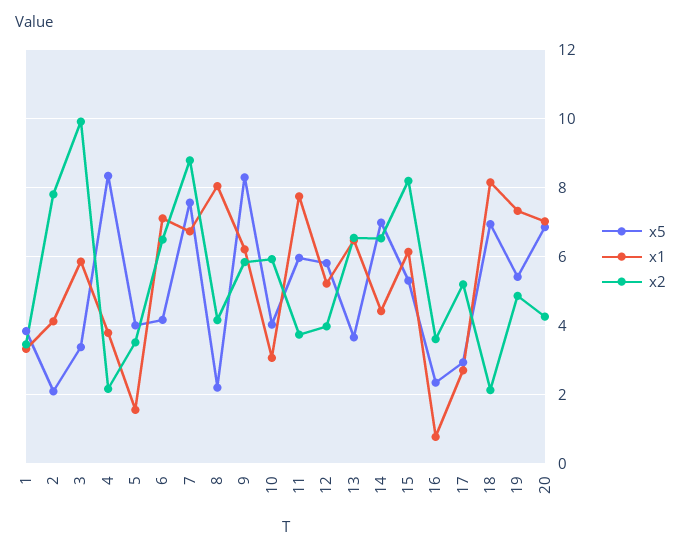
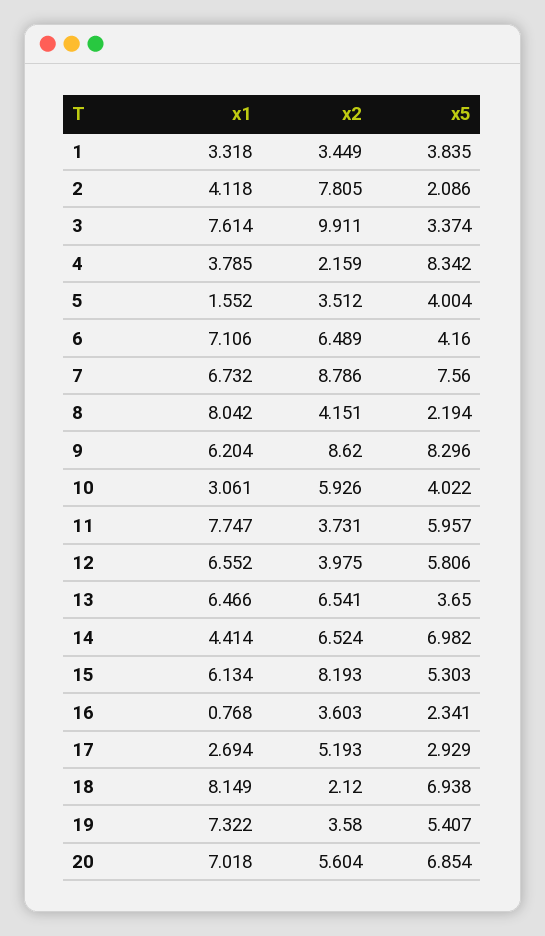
  {
    "x5": {
      "1": 3.835,
      "2": 2.086,
      "3": 3.374,
      "4": 8.342,
      "5": 4.004,
      "6": 4.16,
      "7": 7.56,
      "8": 2.194,
      "9": 8.296,
      "10": 4.022,
      "11": 5.957,
      "12": 5.806,
      "13": 3.65,
      "14": 6.982,
      "15": 5.303,
      "16": 2.341,
      "17": 2.929,
      "18": 6.938,
      "19": 5.407,
      "20": 6.854
    },
    "x1": {
      "1": 3.318,
      "2": 4.118,
-     "3": 5.8,
+     "3": 7.614,
      "4": 3.785,
      "5": 1.552,
      "6": 7.106,
      "7": 6.732,
      "8": 8.042,
      "9": 6.204,
      "10": 3.061,
      "11": 7.747,
-     "12": 5.2,
+     "12": 6.552,
      "13": 6.466,
      "14": 4.414,
      "15": 6.134,
      "16": 0.768,
      "17": 2.694,
      "18": 8.149,
      "19": 7.322,
      "20": 7.018
    },
    "x2": {
      "1": 3.449,
      "2": 7.805,
      "3": 9.911,
      "4": 2.159,
      "5": 3.512,
      "6": 6.489,
      "7": 8.786,
      "8": 4.151,
-     "9": 5.8,
+     "9": 8.62,
      "10": 5.926,
      "11": 3.731,
      "12": 3.975,
      "13": 6.541,
      "14": 6.524,
      "15": 8.193,
      "16": 3.603,
      "17": 5.193,
      "18": 2.12,
-     "19": 4.8,
+     "19": 3.58,
-     "20": 4.2
+     "20": 5.604
    }
  }

